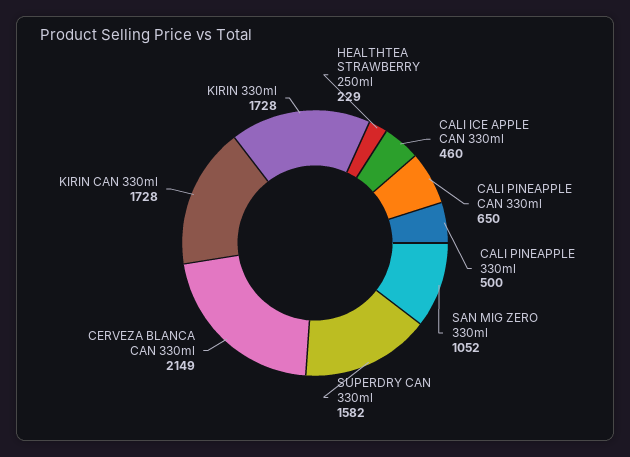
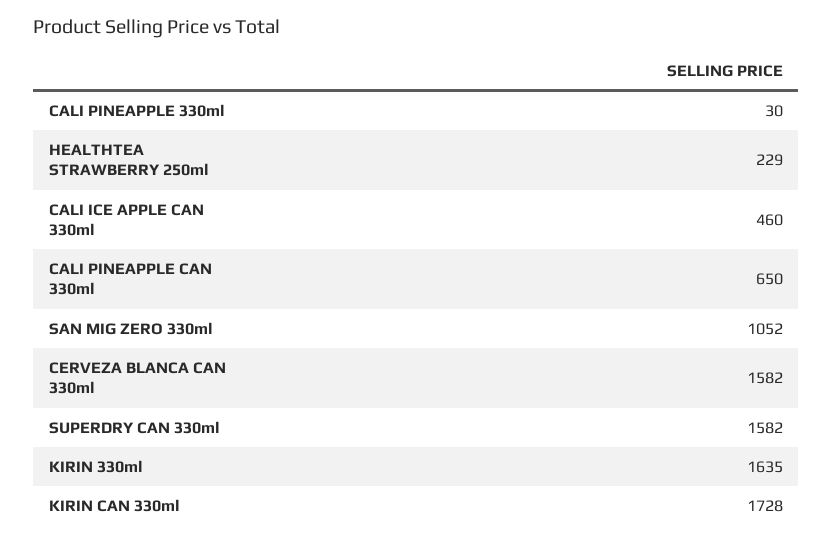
  {
    "HEALTHTEA STRAWBERRY 250ml": 229,
    "CALI ICE APPLE CAN 330ml": 460,
    "CALI PINEAPPLE CAN 330ml": 650,
-   "CALI PINEAPPLE 330ml": 500,
+   "CALI PINEAPPLE 330ml": 30,
    "SAN MIG ZERO 330ml": 1052,
    "SUPERDRY CAN 330ml": 1582,
-   "CERVEZA BLANCA CAN 330ml": 2149,
+   "CERVEZA BLANCA CAN 330ml": 1582,
    "KIRIN CAN 330ml": 1728,
-   "KIRIN 330ml": 1728
+   "KIRIN 330ml": 1635
  }

